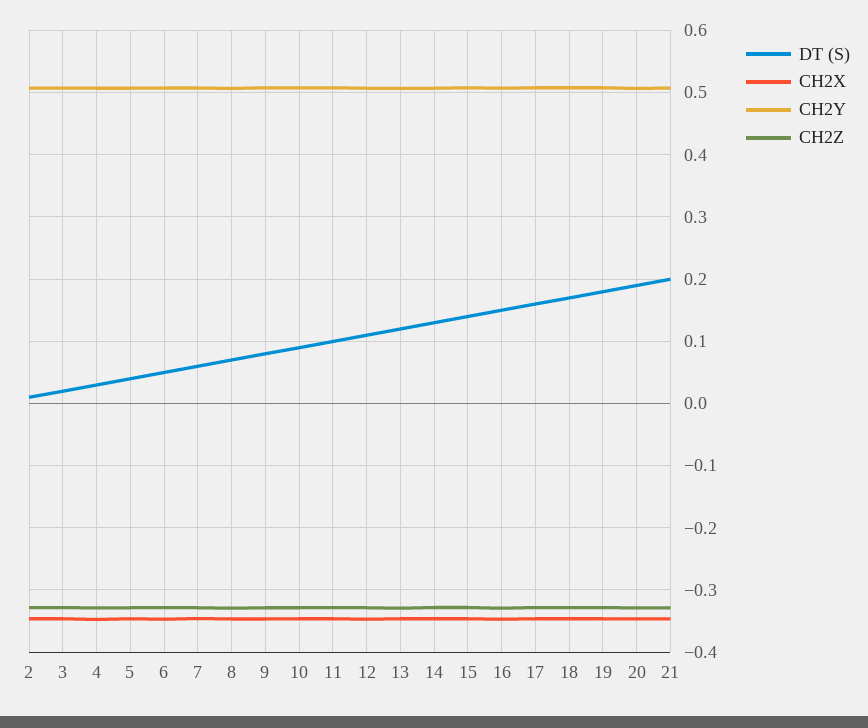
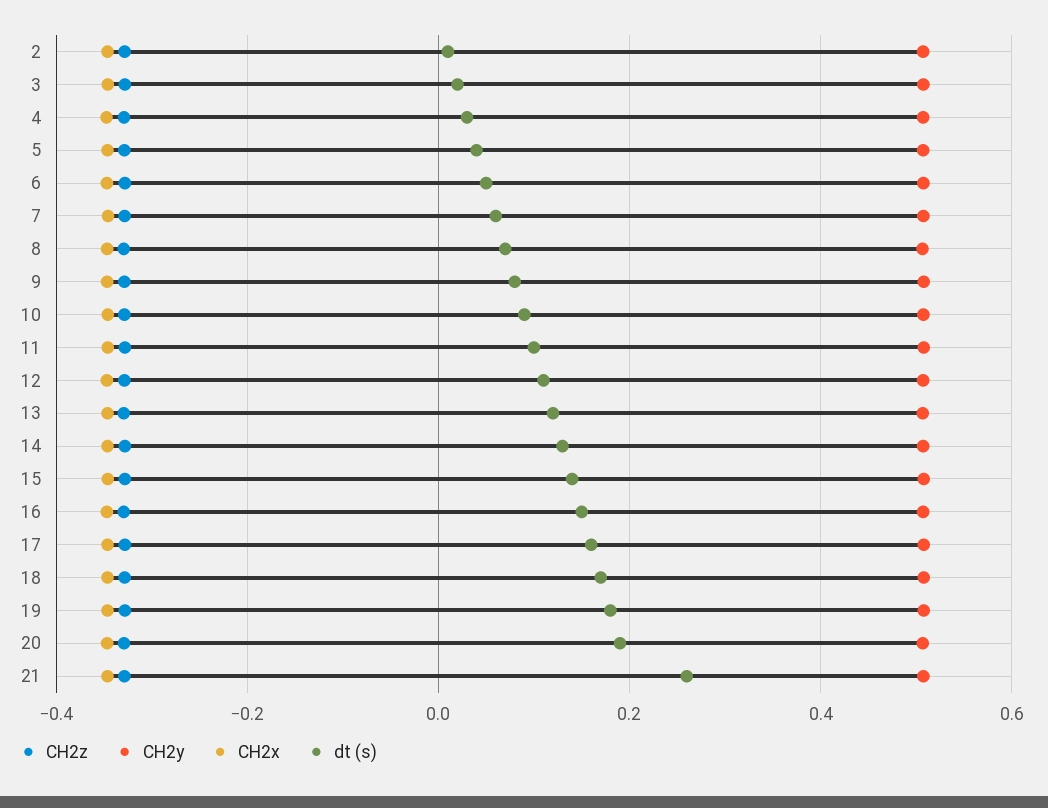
  {
    "DT (S)": {
      "2": 0.01,
      "3": 0.02,
      "4": 0.03,
      "5": 0.04,
      "6": 0.05,
      "7": 0.06,
      "8": 0.07,
      "9": 0.08,
      "10": 0.09,
      "11": 0.1,
      "12": 0.11,
      "13": 0.12,
      "14": 0.13,
      "15": 0.14,
      "16": 0.15,
      "17": 0.16,
      "18": 0.17,
      "19": 0.18,
      "20": 0.19,
-     "21": 0.2
+     "21": 0.26
    },
    "CH2X": {
      "2": -0.35,
      "3": -0.35,
      "4": -0.35,
      "5": -0.35,
      "6": -0.35,
      "7": -0.35,
      "8": -0.35,
      "9": -0.35,
      "10": -0.35,
      "11": -0.35,
      "12": -0.35,
      "13": -0.35,
      "14": -0.35,
      "15": -0.35,
      "16": -0.35,
      "17": -0.35,
      "18": -0.35,
      "19": -0.35,
      "20": -0.35,
      "21": -0.35
    },
    "CH2Y": {
      "2": 0.51,
      "3": 0.51,
      "4": 0.51,
      "5": 0.51,
      "6": 0.51,
      "7": 0.51,
      "8": 0.51,
      "9": 0.51,
      "10": 0.51,
      "11": 0.51,
      "12": 0.51,
      "13": 0.51,
      "14": 0.51,
      "15": 0.51,
      "16": 0.51,
      "17": 0.51,
      "18": 0.51,
      "19": 0.51,
      "20": 0.51,
      "21": 0.51
    },
    "CH2Z": {
      "2": -0.33,
      "3": -0.33,
      "4": -0.33,
      "5": -0.33,
      "6": -0.33,
      "7": -0.33,
      "8": -0.33,
      "9": -0.33,
      "10": -0.33,
      "11": -0.33,
      "12": -0.33,
      "13": -0.33,
      "14": -0.33,
      "15": -0.33,
      "16": -0.33,
      "17": -0.33,
      "18": -0.33,
      "19": -0.33,
      "20": -0.33,
      "21": -0.33
    }
  }

